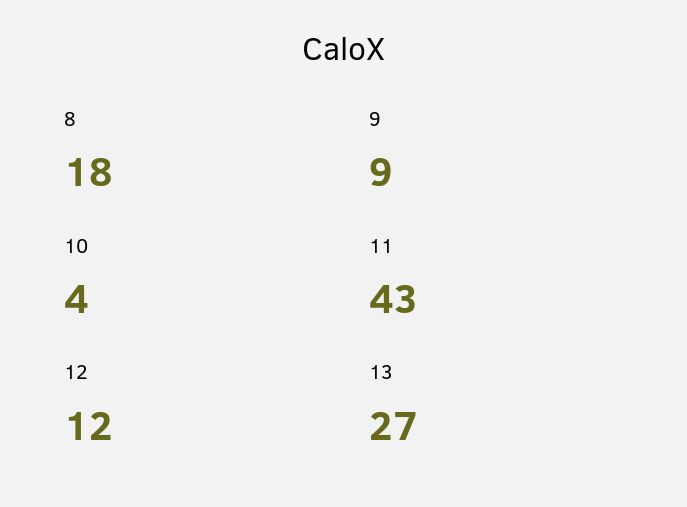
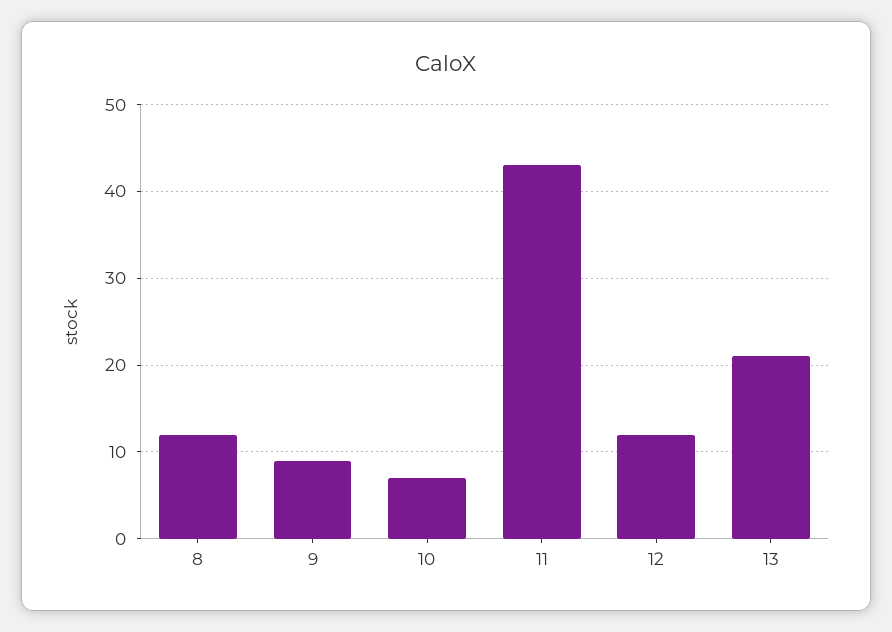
  {
-   "8": 18,
+   "8": 12,
    "9": 9,
-   "10": 4,
+   "10": 7,
    "11": 43,
    "12": 12,
-   "13": 27
+   "13": 21
  }

